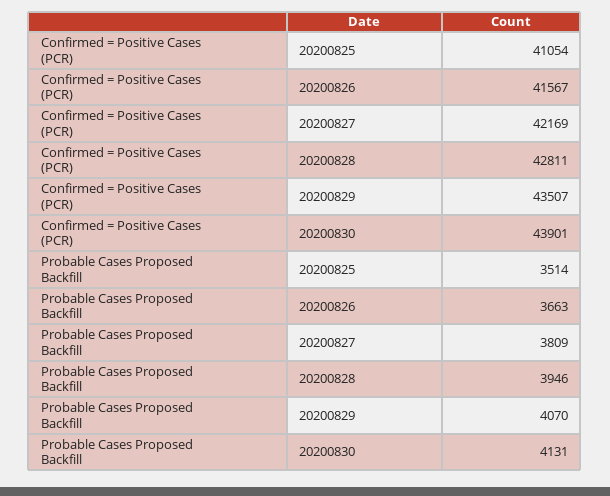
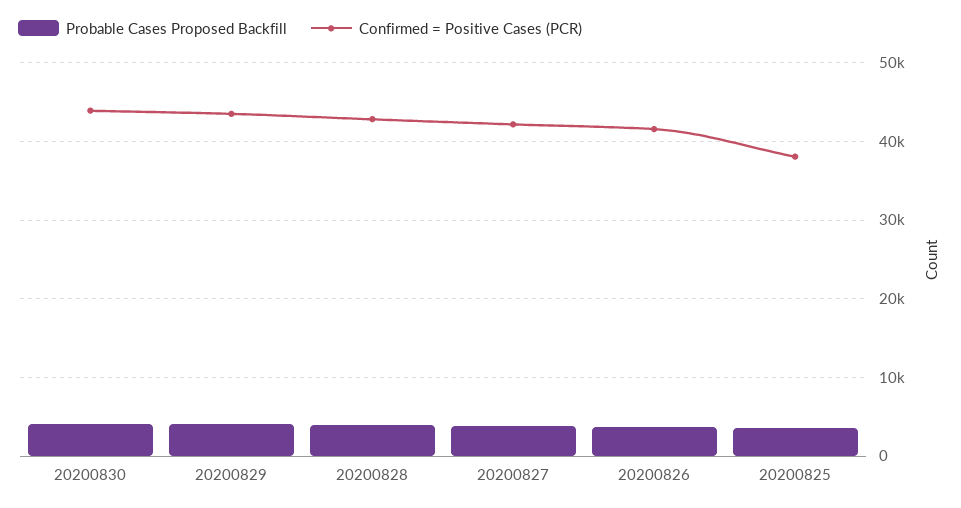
  {
    "Confirmed = Positive Cases (PCR)": {
-     "20200825": 41054,
+     "20200825": 38000,
      "20200826": 41567,
      "20200827": 42169,
      "20200828": 42811,
      "20200829": 43507,
      "20200830": 43901
    },
    "Probable Cases Proposed Backfill": {
      "20200825": 3514,
      "20200826": 3663,
      "20200827": 3809,
      "20200828": 3946,
      "20200829": 4070,
      "20200830": 4131
    }
  }

